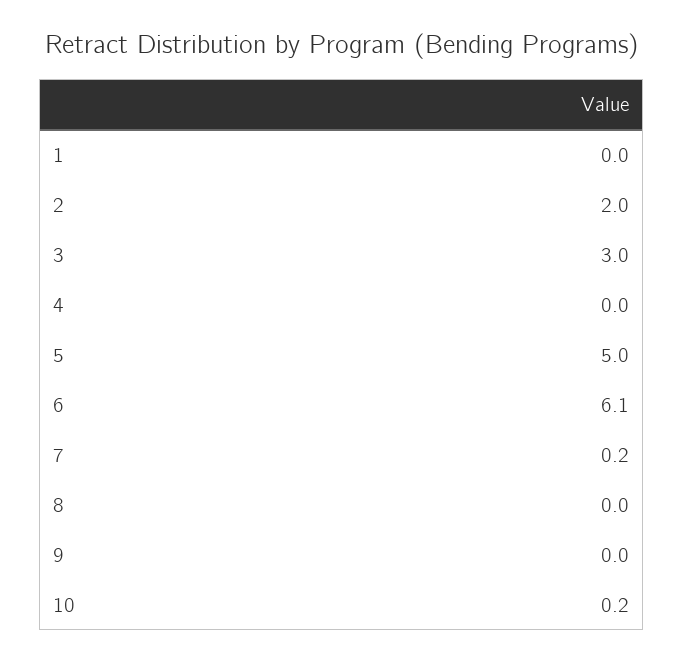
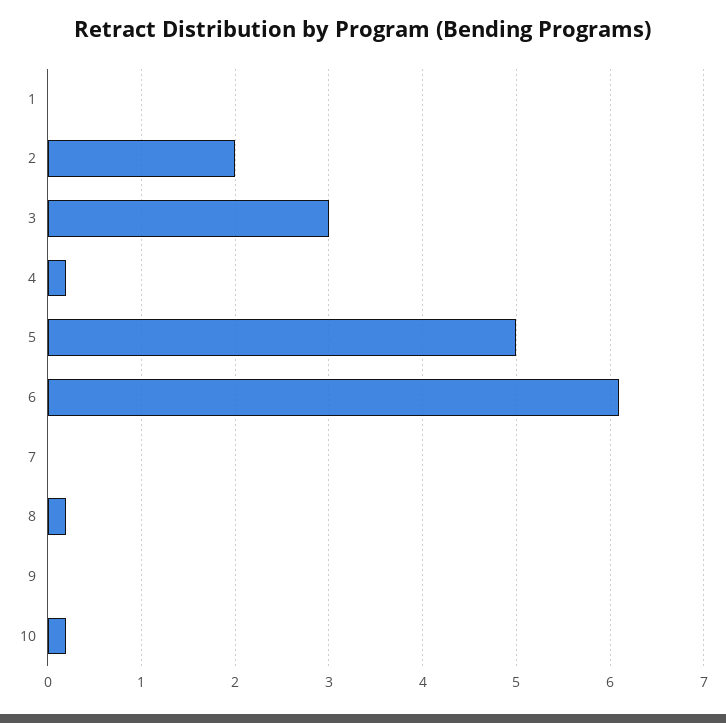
  {
    "1": 0,
    "2": 2,
    "3": 3,
-   "4": 0,
+   "4": 0.2,
    "5": 5,
    "6": 6.1,
-   "7": 0.2,
+   "7": 0,
-   "8": 0,
+   "8": 0.2,
    "9": 0,
    "10": 0.2
  }

